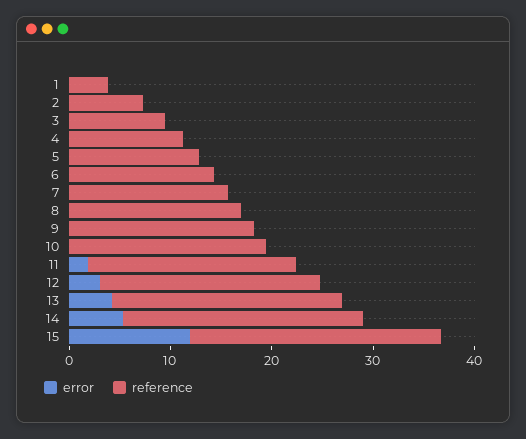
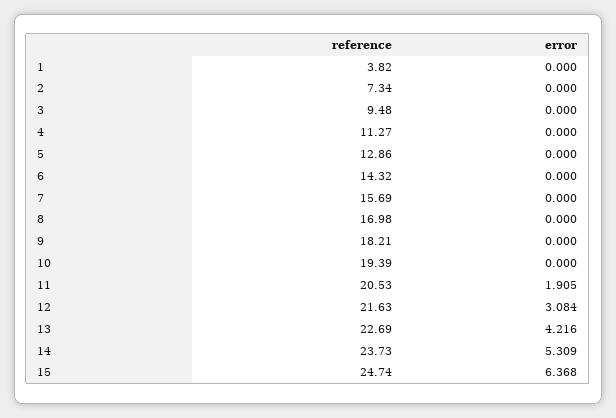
  {
    "error": {
      "1": 0,
      "2": 0,
      "3": 0,
      "4": 0,
      "5": 0,
      "6": 0,
      "7": 0,
      "8": 0,
      "9": 0,
      "10": 0,
      "11": 1.905,
      "12": 3.084,
      "13": 4.216,
      "14": 5.309,
-     "15": 12
+     "15": 6.368
    },
    "reference": {
      "1": 3.82,
      "2": 7.34,
      "3": 9.48,
      "4": 11.27,
      "5": 12.86,
      "6": 14.32,
      "7": 15.69,
      "8": 16.98,
      "9": 18.21,
      "10": 19.39,
      "11": 20.53,
      "12": 21.63,
      "13": 22.69,
      "14": 23.73,
      "15": 24.74
    }
  }

